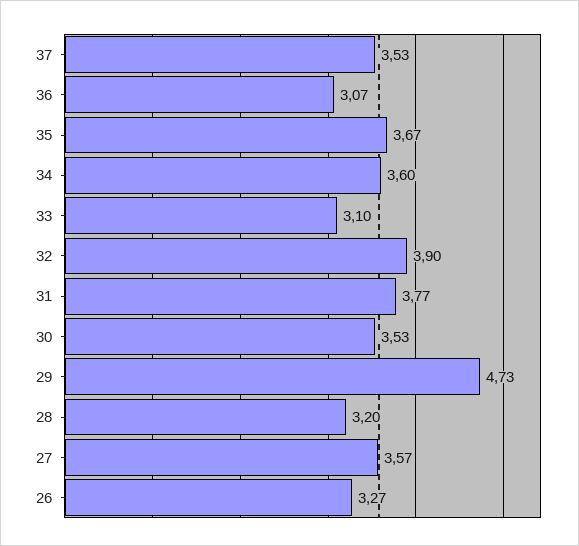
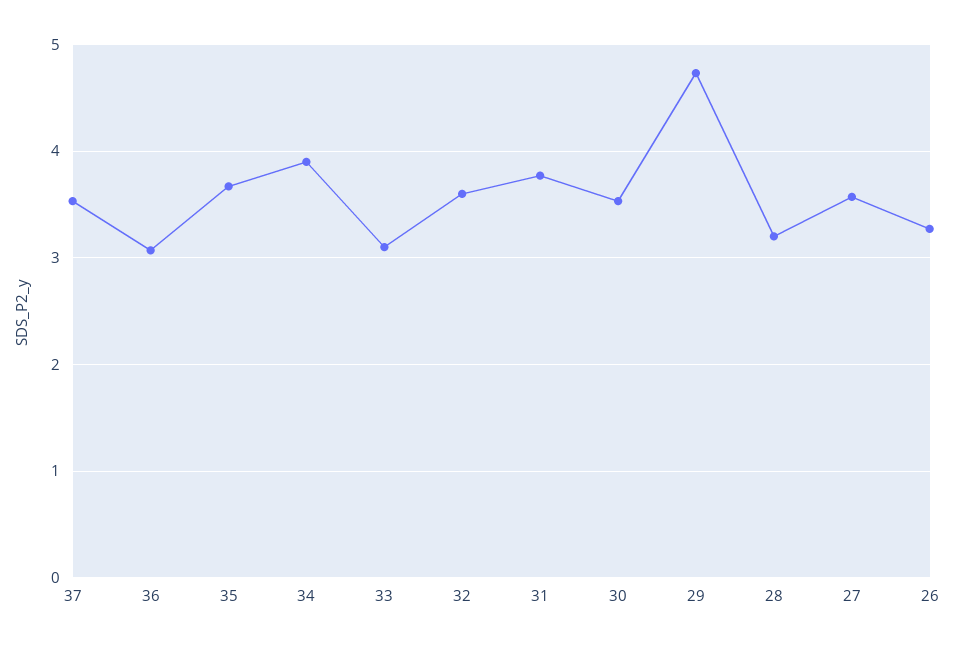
  {
    "37": 3.53,
    "36": 3.07,
    "35": 3.67,
-   "34": 3.6,
+   "34": 3.9,
    "33": 3.1,
-   "32": 3.9,
+   "32": 3.6,
    "31": 3.77,
    "30": 3.53,
    "29": 4.73,
    "28": 3.2,
    "27": 3.57,
    "26": 3.27
  }

